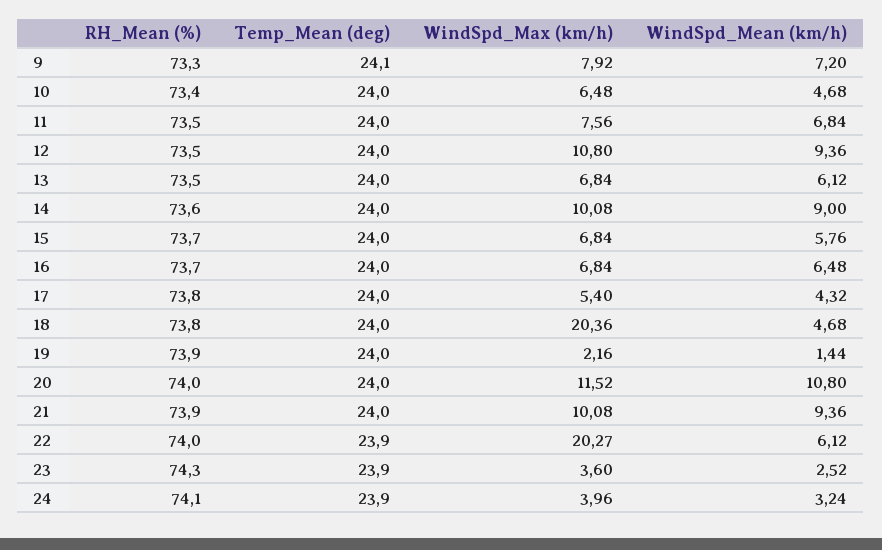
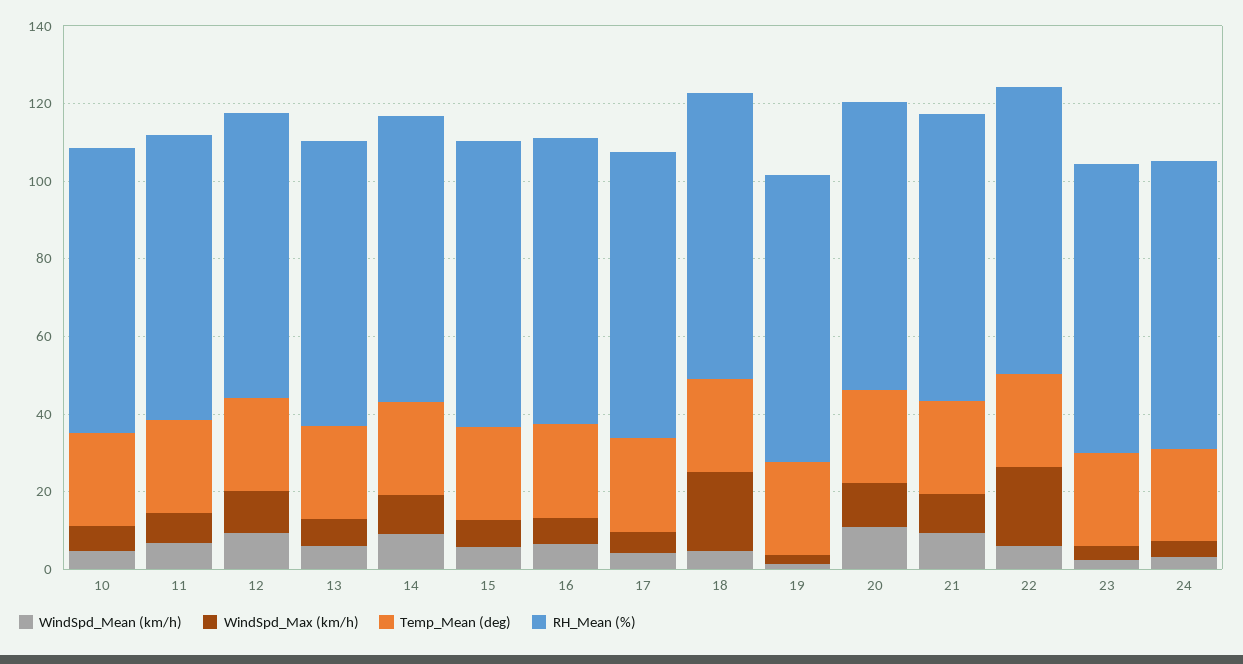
  {
    "RH_Mean (%)": {
-     "9": 73.3,
      "10": 73.4,
      "11": 73.5,
      "12": 73.5,
      "13": 73.5,
      "14": 73.6,
      "15": 73.7,
      "16": 73.7,
      "17": 73.8,
      "18": 73.8,
      "19": 73.9,
      "20": 74,
      "21": 73.9,
      "22": 74,
      "23": 74.3,
      "24": 74.1
    },
    "Temp_Mean (deg)": {
-     "9": 24.1,
      "10": 24,
      "11": 24,
      "12": 24,
      "13": 24,
      "14": 24,
      "15": 24,
      "16": 24,
      "17": 24,
      "18": 24,
      "19": 24,
      "20": 24,
      "21": 24,
      "22": 23.9,
      "23": 23.9,
      "24": 23.9
    },
    "WindSpd_Max (km/h)": {
-     "9": 7.92,
      "10": 6.48,
      "11": 7.56,
      "12": 10.8,
      "13": 6.84,
      "14": 10.08,
      "15": 6.84,
      "16": 6.84,
      "17": 5.4,
      "18": 20.36,
      "19": 2.16,
      "20": 11.52,
      "21": 10.08,
      "22": 20.27,
      "23": 3.6,
      "24": 3.96
    },
    "WindSpd_Mean (km/h)": {
-     "9": 7.2,
      "10": 4.68,
      "11": 6.84,
      "12": 9.36,
      "13": 6.12,
      "14": 9,
      "15": 5.76,
      "16": 6.48,
      "17": 4.32,
      "18": 4.68,
      "19": 1.44,
      "20": 10.8,
      "21": 9.36,
      "22": 6.12,
      "23": 2.52,
      "24": 3.24
    }
  }

